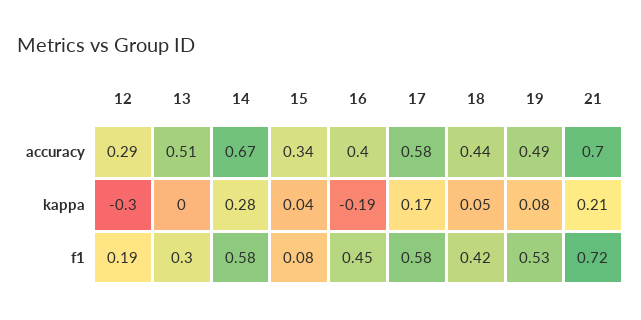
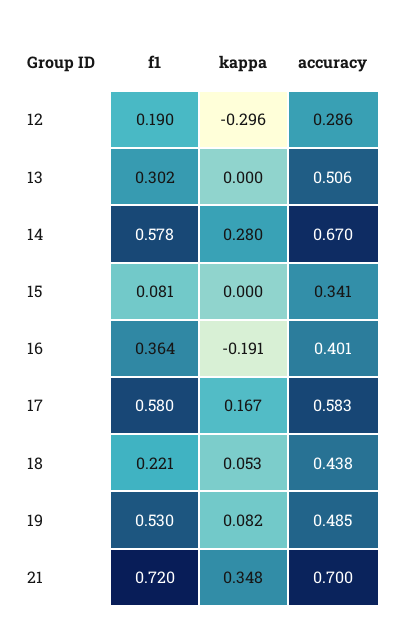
  {
    "12": {
      "accuracy": 0.286,
      "kappa": -0.296,
      "f1": 0.19
    },
    "13": {
      "accuracy": 0.506,
      "kappa": 0,
      "f1": 0.302
    },
    "14": {
      "accuracy": 0.67,
      "kappa": 0.28,
      "f1": 0.578
    },
    "15": {
      "accuracy": 0.341,
-     "kappa": 0.04,
+     "kappa": 0,
      "f1": 0.081
    },
    "16": {
      "accuracy": 0.401,
      "kappa": -0.191,
-     "f1": 0.45
+     "f1": 0.364
    },
    "17": {
      "accuracy": 0.583,
      "kappa": 0.167,
      "f1": 0.58
    },
    "18": {
      "accuracy": 0.438,
      "kappa": 0.053,
-     "f1": 0.42
+     "f1": 0.221
    },
    "19": {
      "accuracy": 0.485,
      "kappa": 0.082,
      "f1": 0.53
    },
    "21": {
      "accuracy": 0.7,
-     "kappa": 0.21,
+     "kappa": 0.348,
      "f1": 0.72
    }
  }

